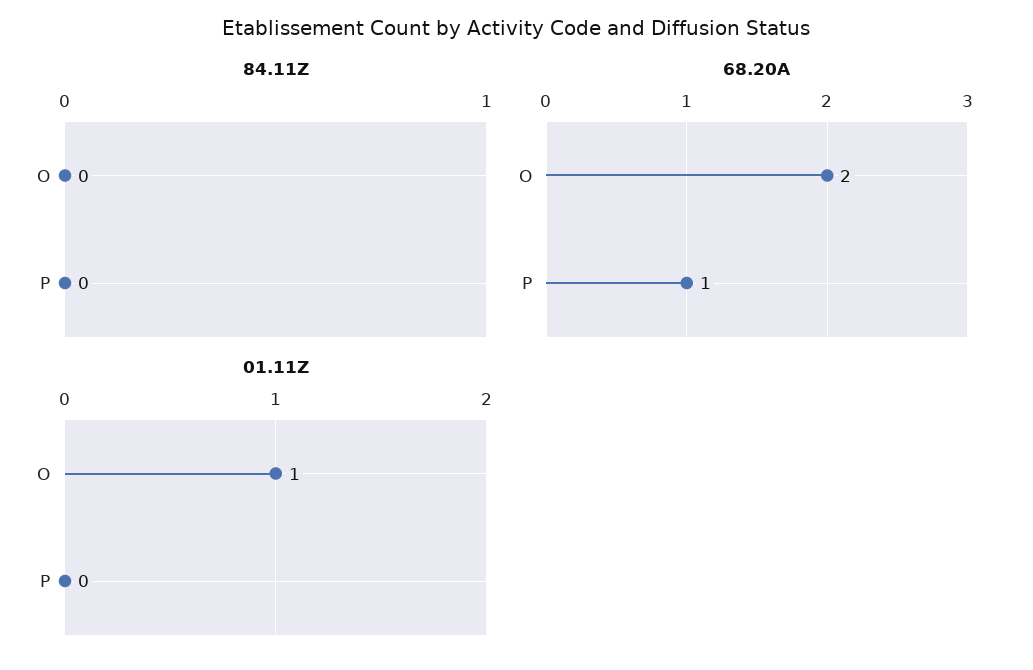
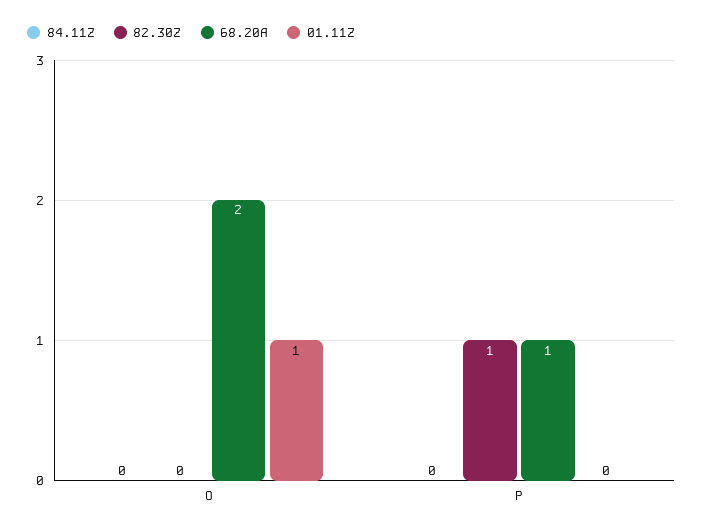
  {
    "84.11Z": {
      "O": 0,
      "P": 0
    },
    "68.20A": {
      "O": 2,
      "P": 1
    },
    "01.11Z": {
      "O": 1,
      "P": 0
-   }
+   },
+   "82.30Z": {
+     "O": 0,
+     "P": 1
+   }
  }

